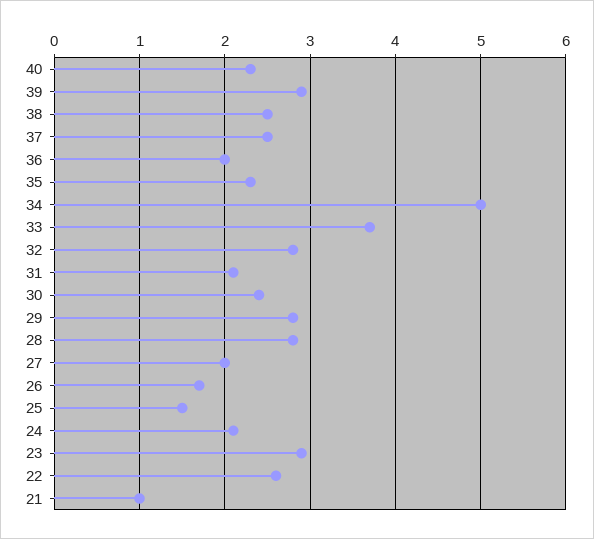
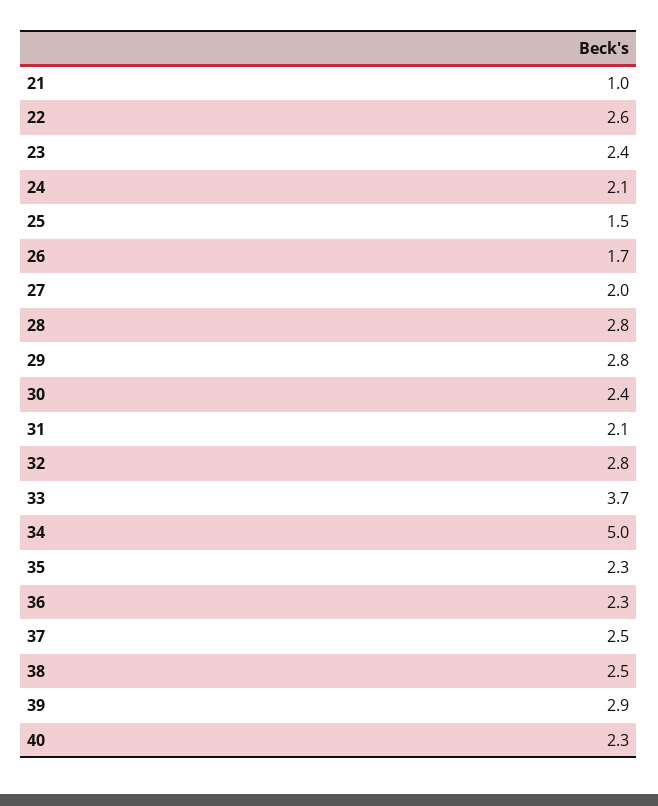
  {
    "40": 2.3,
    "39": 2.9,
    "38": 2.5,
    "37": 2.5,
-   "36": 2,
+   "36": 2.3,
    "35": 2.3,
    "34": 5,
    "33": 3.7,
    "32": 2.8,
    "31": 2.1,
    "30": 2.4,
    "29": 2.8,
    "28": 2.8,
    "27": 2,
    "26": 1.7,
    "25": 1.5,
    "24": 2.1,
-   "23": 2.9,
+   "23": 2.4,
    "22": 2.6,
    "21": 1
  }

